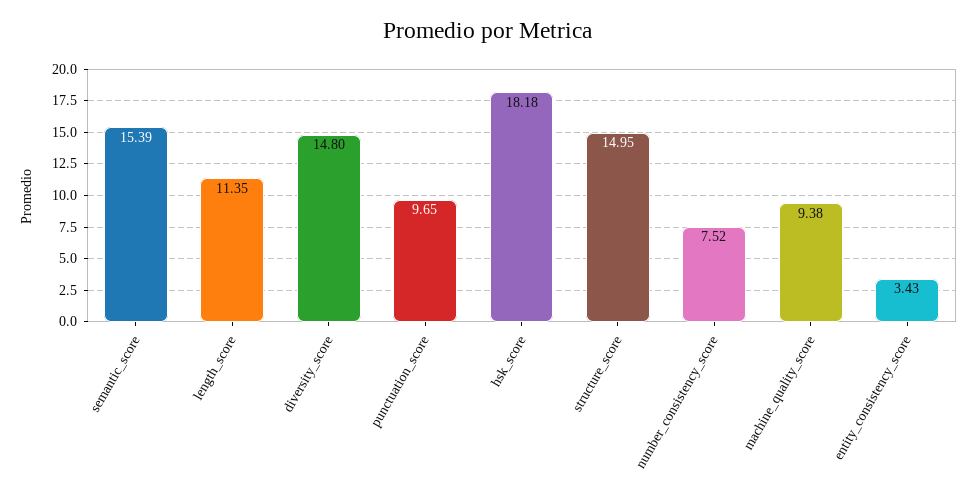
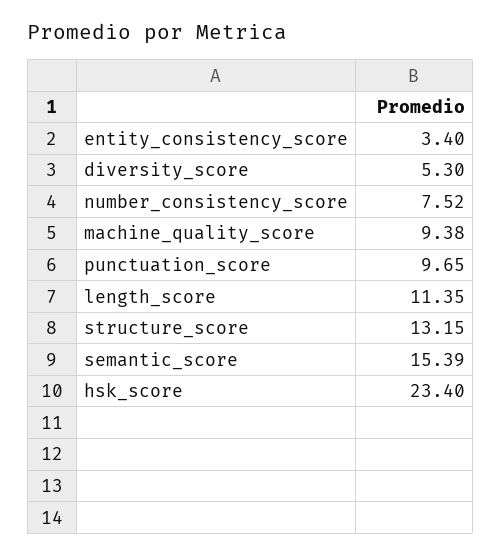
  {
    "semantic_score": 15.39,
    "length_score": 11.35,
-   "diversity_score": 14.8,
+   "diversity_score": 5.3,
    "punctuation_score": 9.65,
-   "hsk_score": 18.18,
+   "hsk_score": 23.4,
-   "structure_score": 14.95,
+   "structure_score": 13.15,
    "number_consistency_score": 7.52,
    "machine_quality_score": 9.38,
-   "entity_consistency_score": 3.43
+   "entity_consistency_score": 3.4
  }

